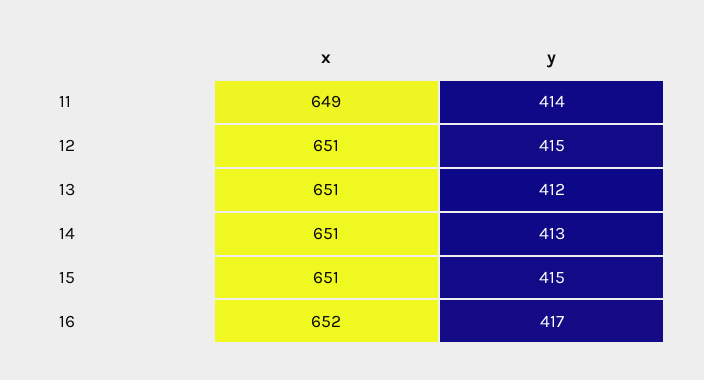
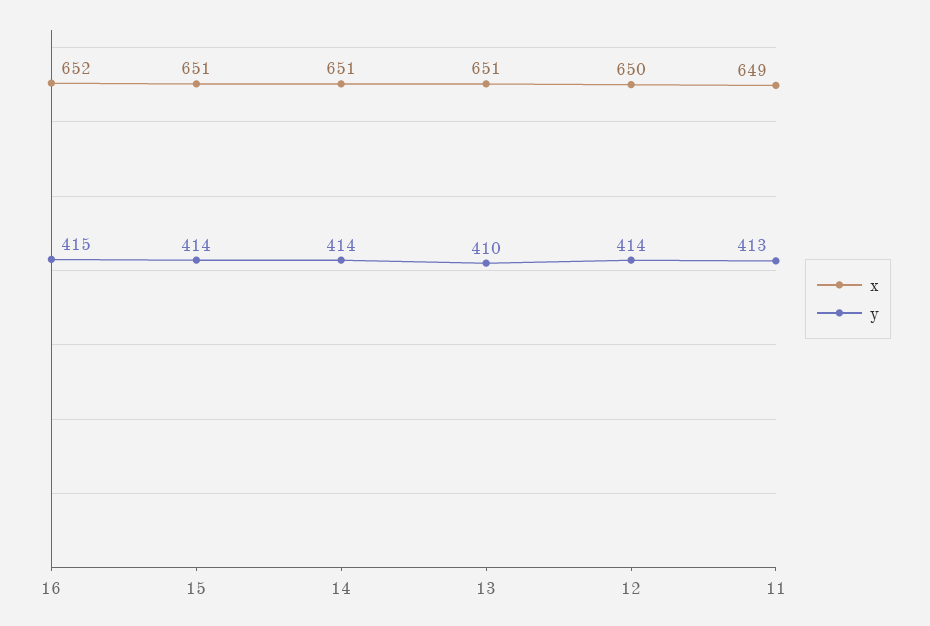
  {
    "x": {
      "11": 649,
-     "12": 651,
+     "12": 650,
      "13": 651,
      "14": 651,
      "15": 651,
      "16": 652
    },
    "y": {
-     "11": 414,
+     "11": 413,
-     "12": 415,
+     "12": 414,
-     "13": 412,
+     "13": 410,
-     "14": 413,
+     "14": 414,
-     "15": 415,
+     "15": 414,
-     "16": 417
+     "16": 415
    }
  }

